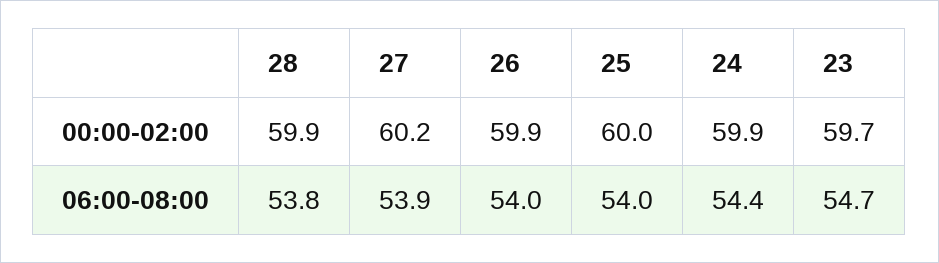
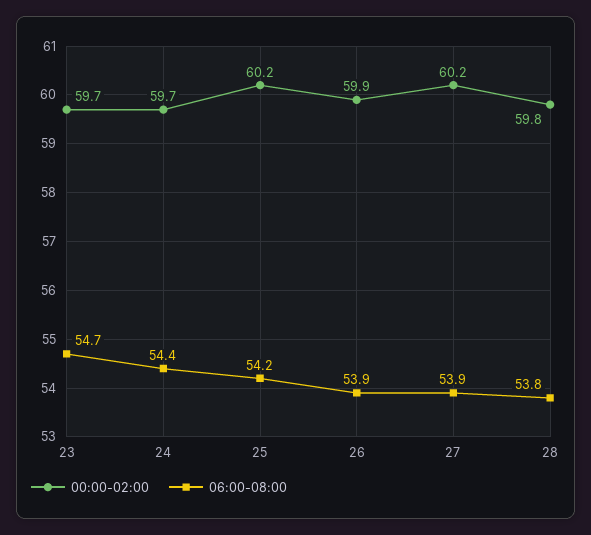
  {
    "00:00-02:00": {
-     "28": 59.9,
+     "28": 59.8,
      "27": 60.2,
      "26": 59.9,
-     "25": 60,
+     "25": 60.2,
-     "24": 59.9,
+     "24": 59.7,
      "23": 59.7
    },
    "06:00-08:00": {
      "28": 53.8,
      "27": 53.9,
-     "26": 54,
+     "26": 53.9,
-     "25": 54,
+     "25": 54.2,
      "24": 54.4,
      "23": 54.7
    }
  }

